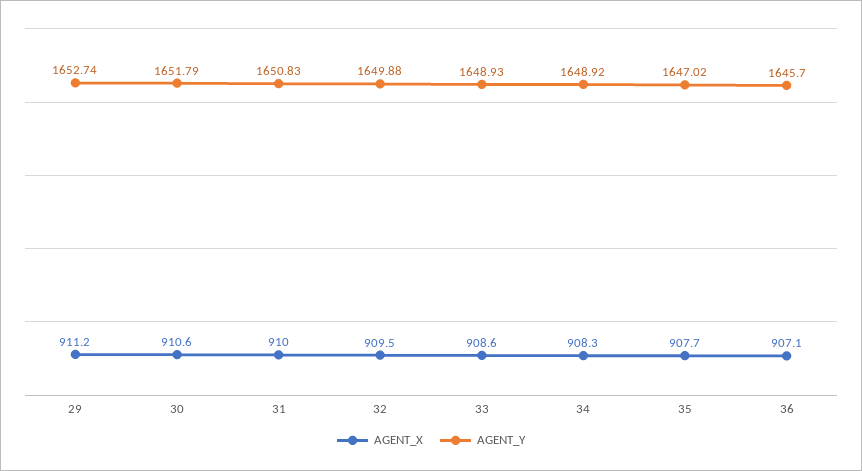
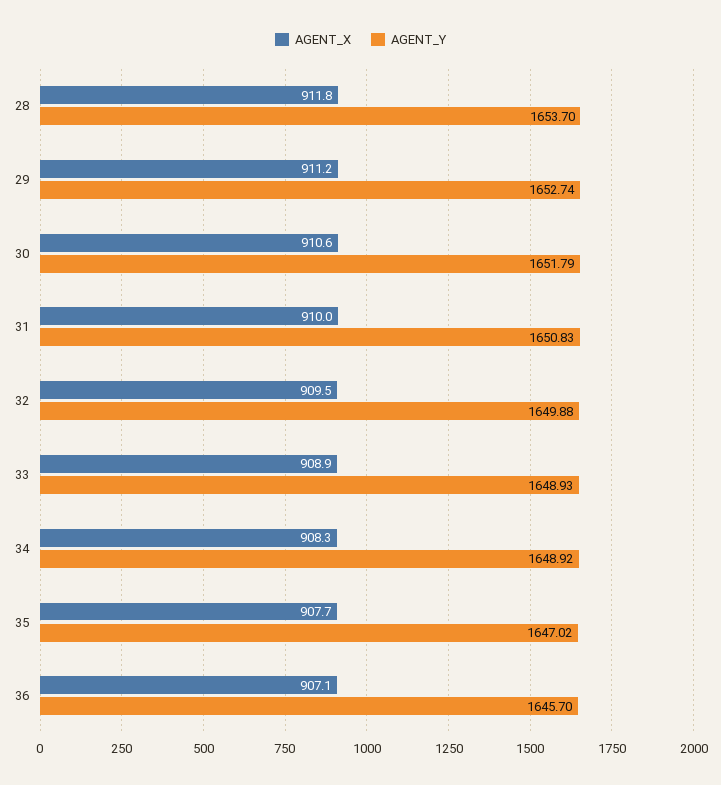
  {
    "AGENT_X": {
      "29": 911.2,
      "30": 910.6,
      "31": 910,
      "32": 909.5,
-     "33": 908.6,
+     "33": 908.9,
      "34": 908.3,
      "35": 907.7,
-     "36": 907.1
+     "36": 907.1,
+     "28": 911.8
    },
    "AGENT_Y": {
      "29": 1652.74,
      "30": 1651.79,
      "31": 1650.83,
      "32": 1649.88,
      "33": 1648.93,
      "34": 1648.92,
      "35": 1647.02,
-     "36": 1645.7
+     "36": 1645.7,
+     "28": 1653.7
    }
  }

